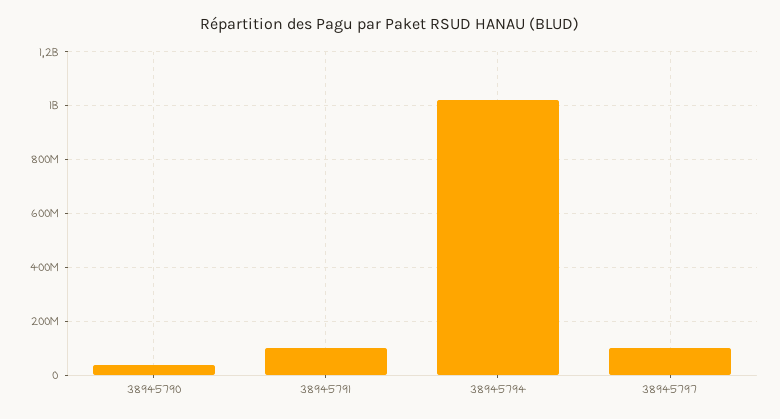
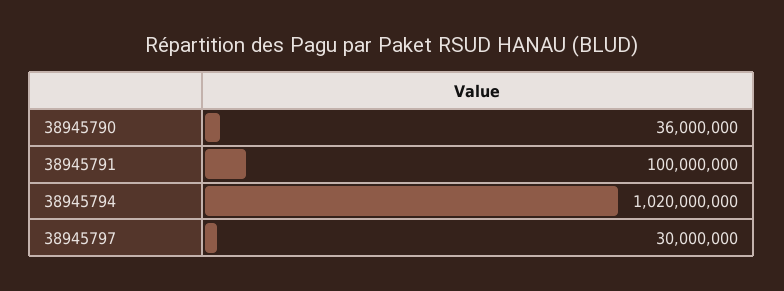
  {
    "38945790": 36000000,
    "38945791": 100000000,
    "38945794": 1020000000,
-   "38945797": 100000000
+   "38945797": 30000000
  }

